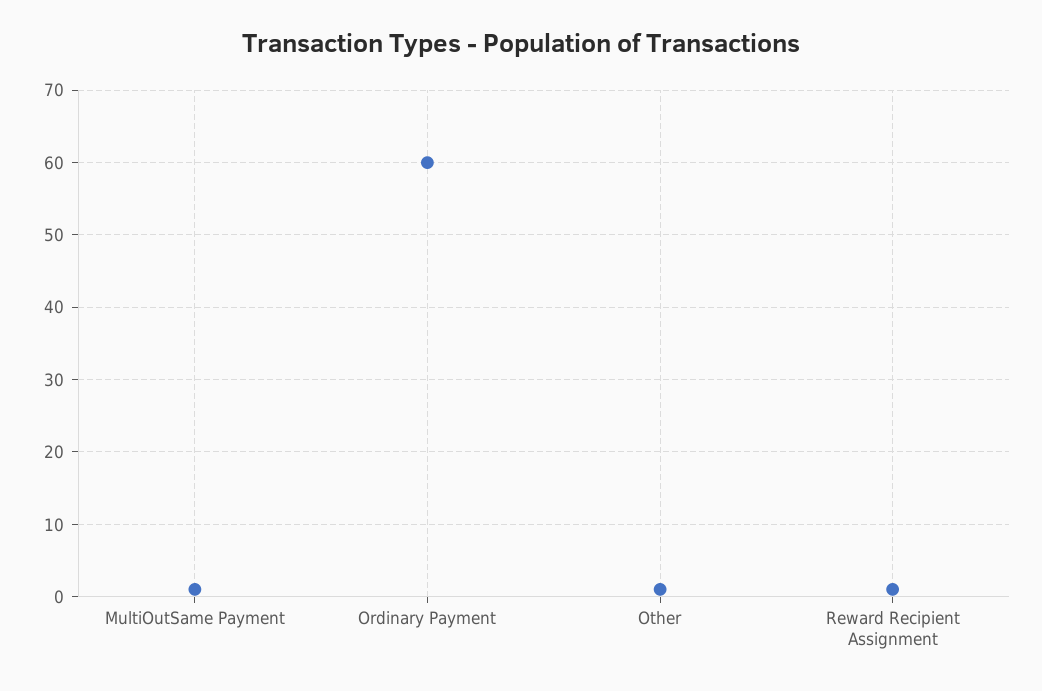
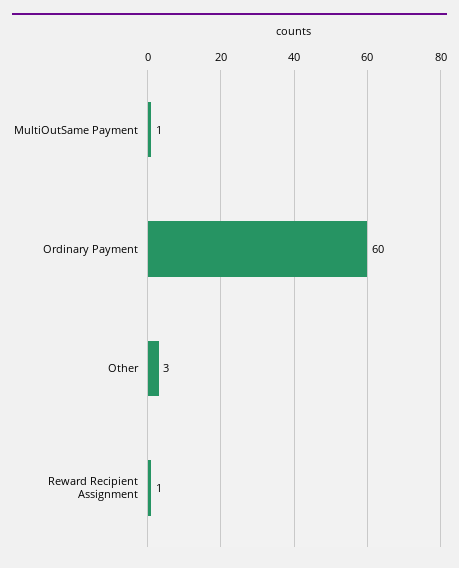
  {
    "MultiOutSame Payment": 1,
    "Ordinary Payment": 60,
-   "Other": 1,
+   "Other": 3,
    "Reward Recipient Assignment": 1
  }

